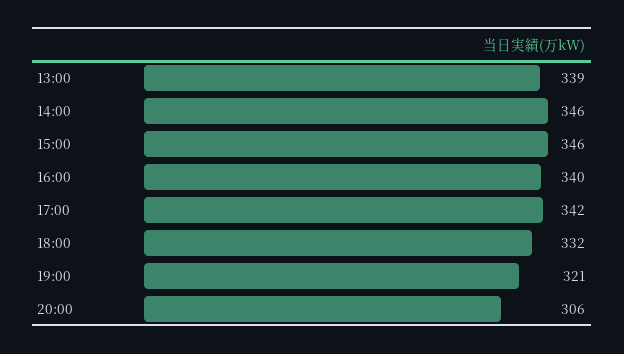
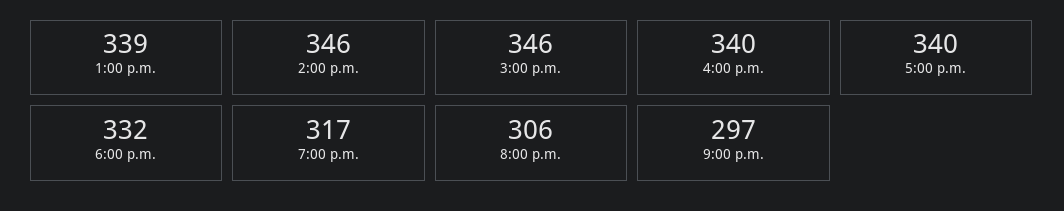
  {
    "13:00": 339,
    "14:00": 346,
    "15:00": 346,
    "16:00": 340,
-   "17:00": 342,
+   "17:00": 340,
    "18:00": 332,
-   "19:00": 321,
+   "19:00": 317,
-   "20:00": 306
+   "20:00": 306,
+   "9:00 p.m.": 297
  }

